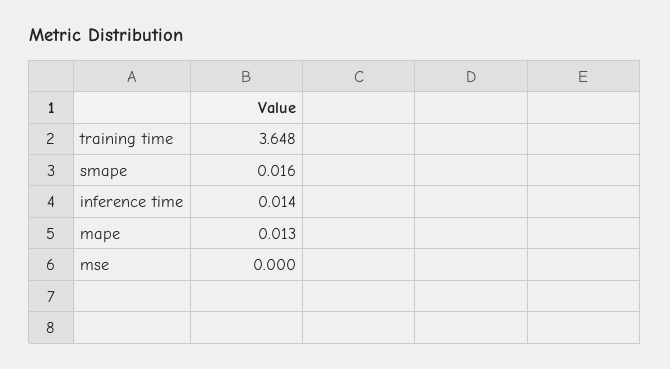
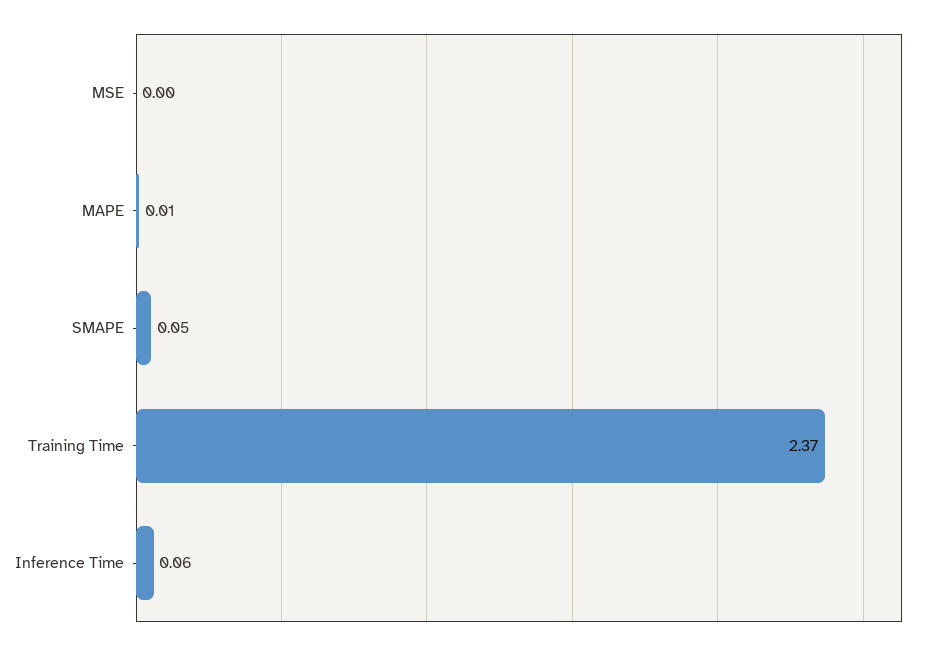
  {
-   "training time": 3.648,
+   "training time": 2.37,
-   "smape": 0.016,
+   "smape": 0.05,
-   "inference time": 0.014,
+   "inference time": 0.06,
    "mape": 0.013,
    "mse": 0
  }

